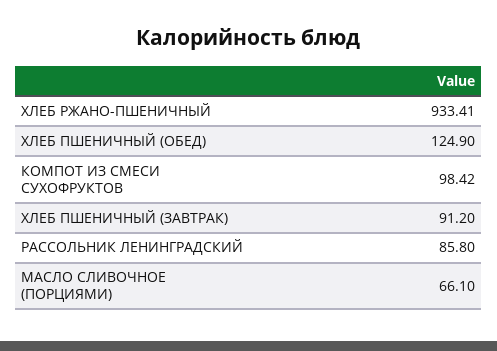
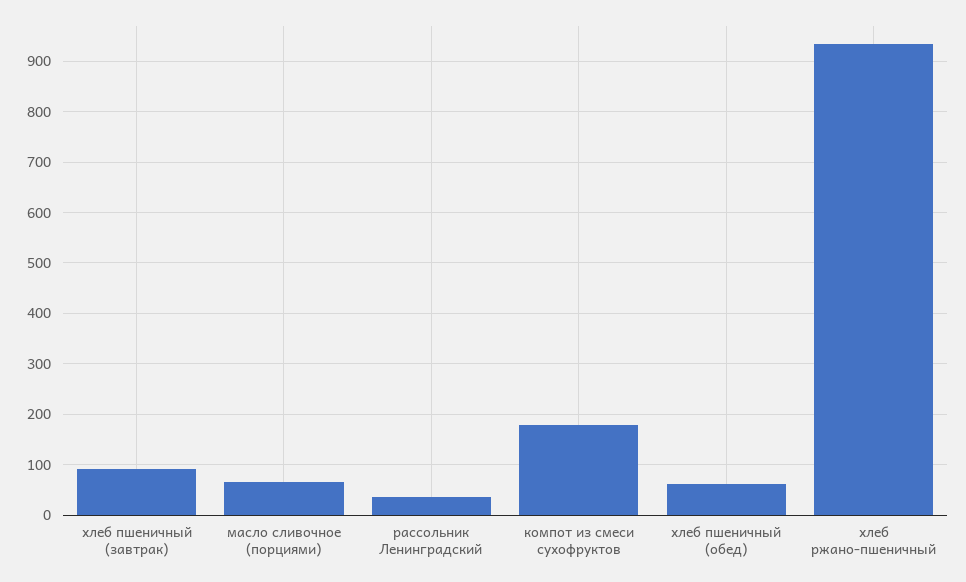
  {
    "ХЛЕБ РЖАНО-ПШЕНИЧНЫЙ": 933.41,
-   "ХЛЕБ ПШЕНИЧНЫЙ (ОБЕД)": 124.9,
+   "ХЛЕБ ПШЕНИЧНЫЙ (ОБЕД)": 60,
-   "КОМПОТ ИЗ СМЕСИ СУХОФРУКТОВ": 98.42,
+   "КОМПОТ ИЗ СМЕСИ СУХОФРУКТОВ": 180,
    "ХЛЕБ ПШЕНИЧНЫЙ (ЗАВТРАК)": 91.2,
-   "РАССОЛЬНИК ЛЕНИНГРАДСКИЙ": 85.8,
+   "РАССОЛЬНИК ЛЕНИНГРАДСКИЙ": 40,
    "МАСЛО СЛИВОЧНОЕ (ПОРЦИЯМИ)": 66.1
  }

